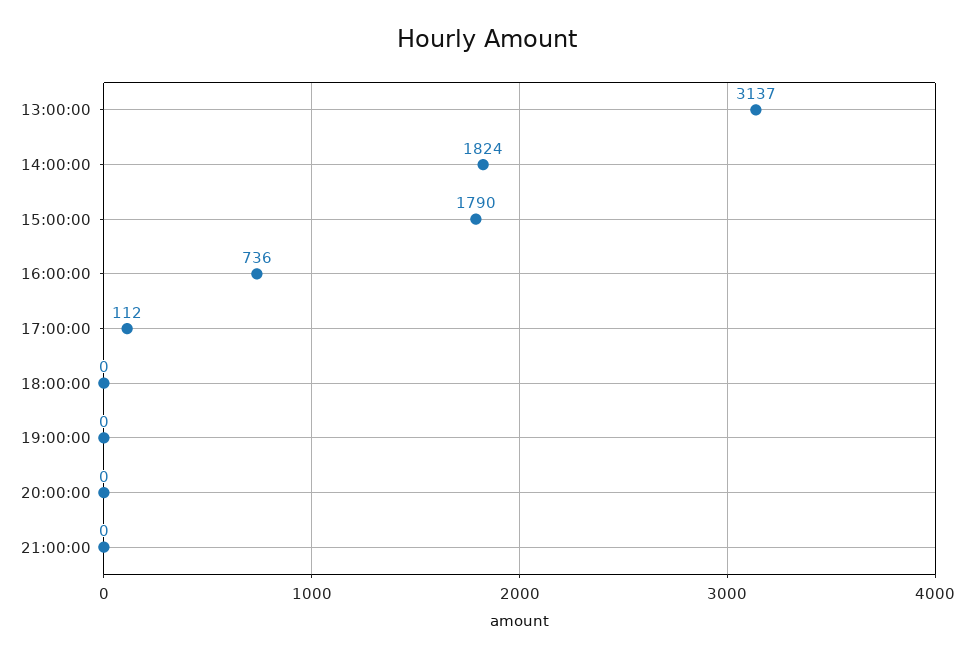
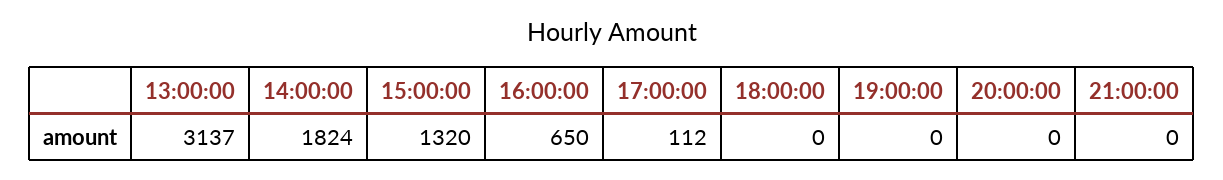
  {
    "13:00:00": 3137,
    "14:00:00": 1824,
-   "15:00:00": 1790,
+   "15:00:00": 1320,
-   "16:00:00": 736,
+   "16:00:00": 650,
    "17:00:00": 112,
    "18:00:00": 0,
    "19:00:00": 0,
    "20:00:00": 0,
    "21:00:00": 0
  }

